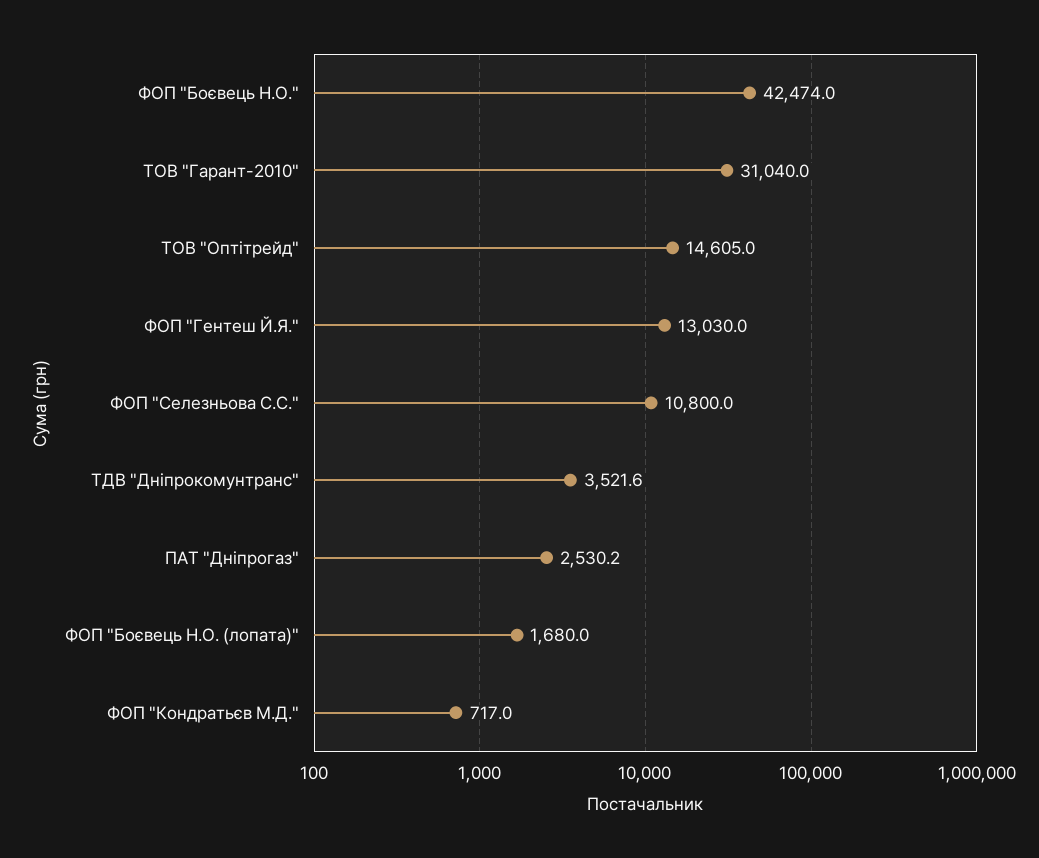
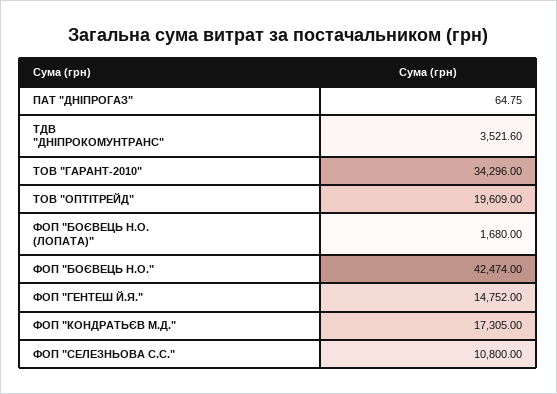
  {
    "ФОП \"Боєвець Н.О.\"": 42474,
-   "ТОВ \"Гарант-2010\"": 31040,
+   "ТОВ \"Гарант-2010\"": 34296,
-   "ТОВ \"Оптітрейд\"": 14605,
+   "ТОВ \"Оптітрейд\"": 19609,
-   "ФОП \"Гентеш Й.Я.\"": 13030,
+   "ФОП \"Гентеш Й.Я.\"": 14752,
    "ФОП \"Селезньова С.С.\"": 10800,
    "ТДВ \"Дніпрокомунтранс\"": 3521.6,
-   "ПАТ \"Дніпрогаз\"": 2530.2,
+   "ПАТ \"Дніпрогаз\"": 64.75,
    "ФОП \"Боєвець Н.О. (лопата)\"": 1680,
-   "ФОП \"Кондратьєв М.Д.\"": 717
+   "ФОП \"Кондратьєв М.Д.\"": 17305
  }

